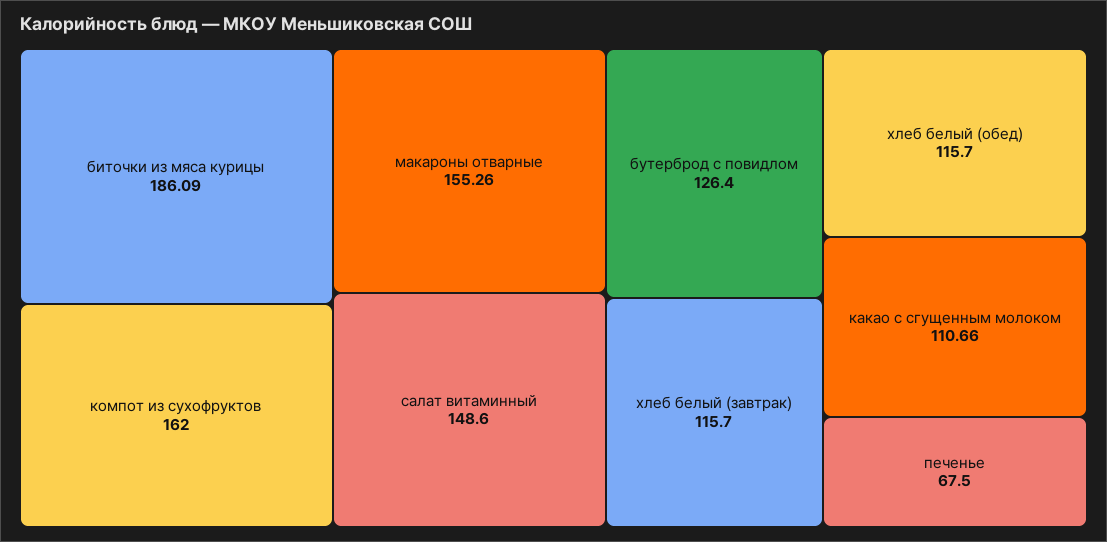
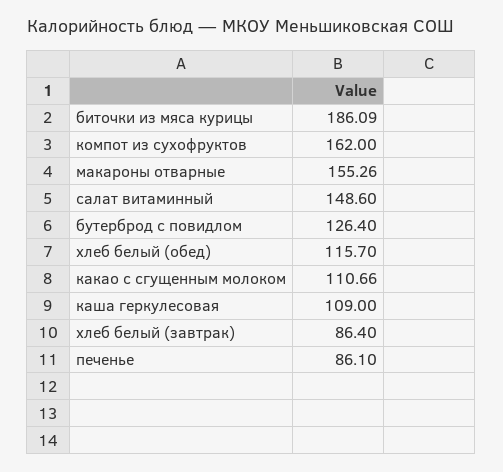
  {
    "биточки из мяса курицы": 186.09,
    "компот из сухофруктов": 162,
    "макароны отварные": 155.26,
    "салат витаминный": 148.6,
    "бутерброд с повидлом": 126.4,
-   "хлеб белый (завтрак)": 115.7,
+   "хлеб белый (завтрак)": 86.4,
    "хлеб белый (обед)": 115.7,
    "какао с сгущенным молоком": 110.66,
-   "печенье": 67.5
+   "печенье": 86.1,
+   "каша геркулесовая": 109
  }

